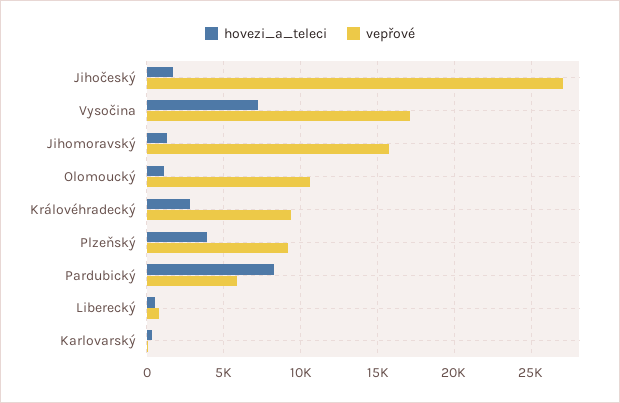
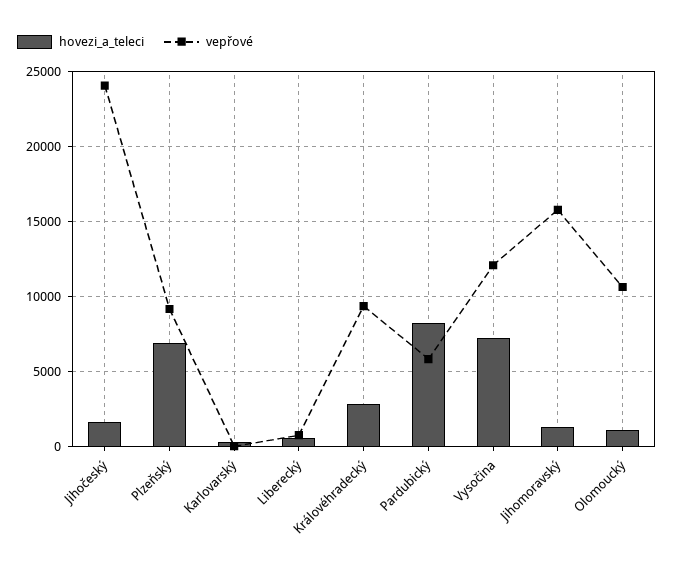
  {
    "hovezi_a_teleci": {
      "Jihočeský": 1500,
      "Vysočina": 7000,
      "Jihomoravský": 1500,
      "Olomoucký": 1000,
      "Královéhradecký": 3000,
-     "Plzeňský": 4000,
+     "Plzeňský": 7000,
      "Pardubický": 8000,
      "Liberecký": 500,
      "Karlovarský": 500
    },
    "vepřové": {
-     "Jihočeský": 27000,
+     "Jihočeský": 24000,
-     "Vysočina": 17000,
+     "Vysočina": 12000,
      "Jihomoravský": 16000,
      "Olomoucký": 10500,
      "Královéhradecký": 9500,
      "Plzeňský": 9000,
      "Pardubický": 6000,
      "Liberecký": 1000,
      "Karlovarský": 0
    }
  }

